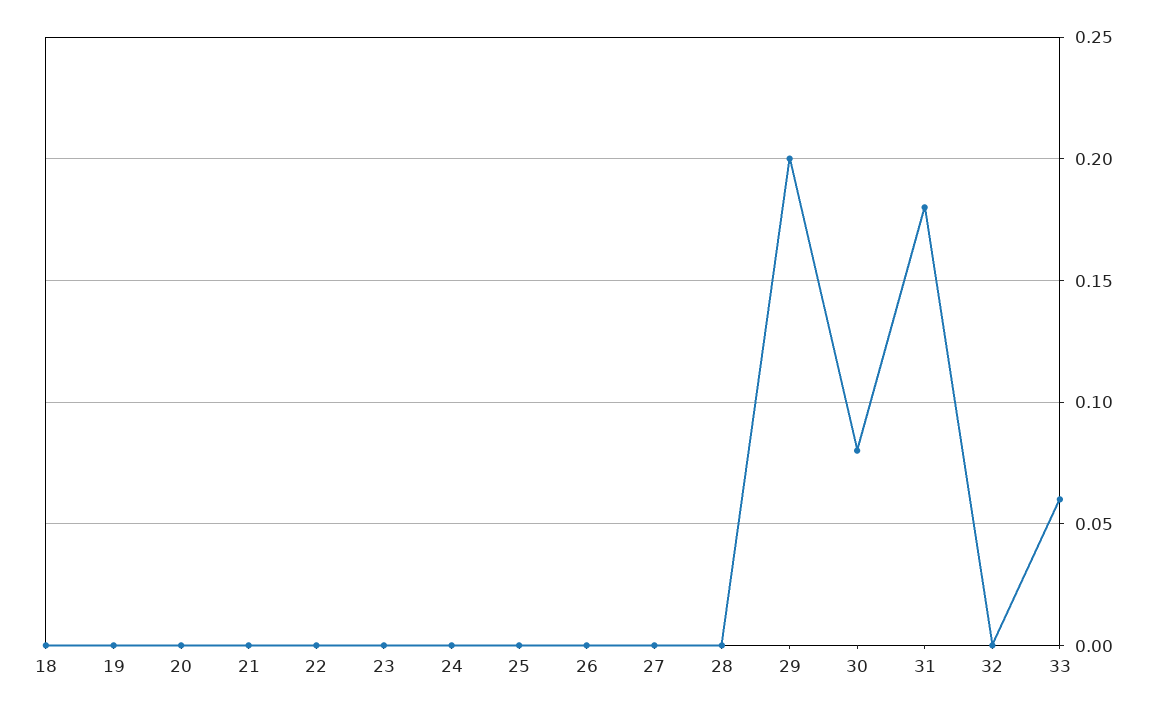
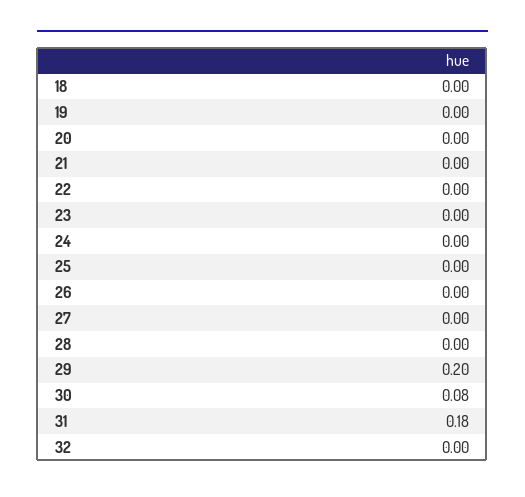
  {
    "18": 0,
    "19": 0,
    "20": 0,
    "21": 0,
    "22": 0,
    "23": 0,
    "24": 0,
    "25": 0,
    "26": 0,
    "27": 0,
    "28": 0,
    "29": 0.2,
    "30": 0.08,
    "31": 0.18,
-   "32": 0,
+   "32": 0
-   "33": 0.06
  }

